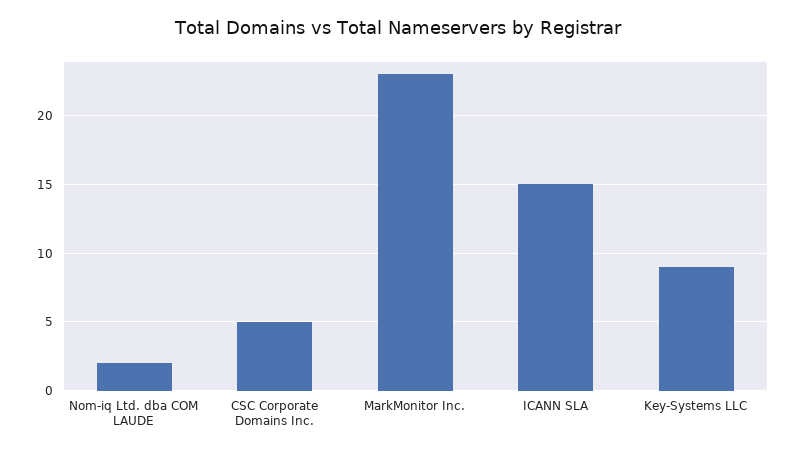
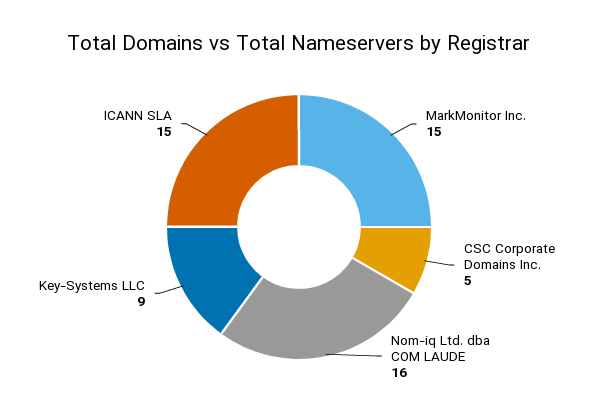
  {
-   "Nom-iq Ltd. dba COM LAUDE": 2,
+   "Nom-iq Ltd. dba COM LAUDE": 16,
    "CSC Corporate Domains Inc.": 5,
-   "MarkMonitor Inc.": 23,
+   "MarkMonitor Inc.": 15,
    "ICANN SLA": 15,
    "Key-Systems LLC": 9
  }

